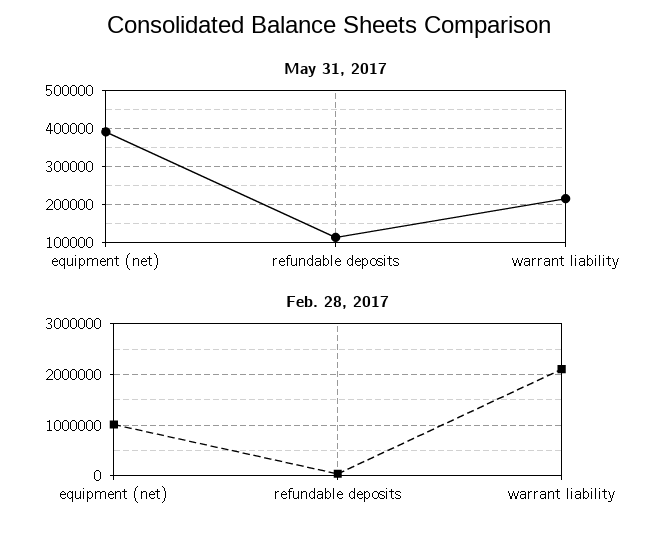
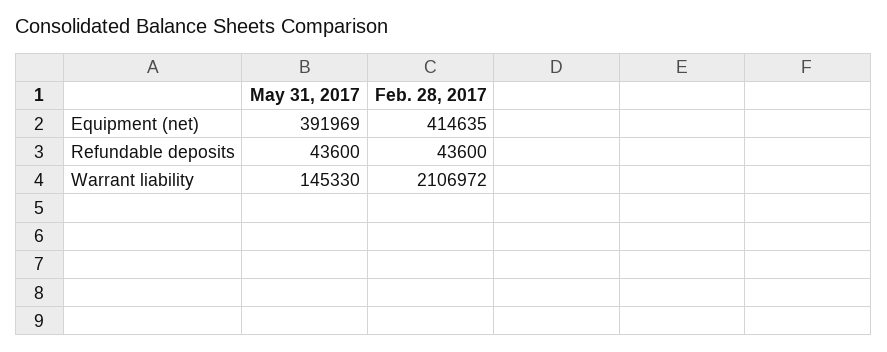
  {
    "May 31, 2017": {
      "equipment (net)": 391969,
-     "refundable deposits": 120000,
+     "refundable deposits": 43600,
-     "warrant liability": 220000
+     "warrant liability": 145330
    },
    "Feb. 28, 2017": {
-     "equipment (net)": 1000000,
+     "equipment (net)": 414635,
      "refundable deposits": 43600,
      "warrant liability": 2106972
    }
  }

